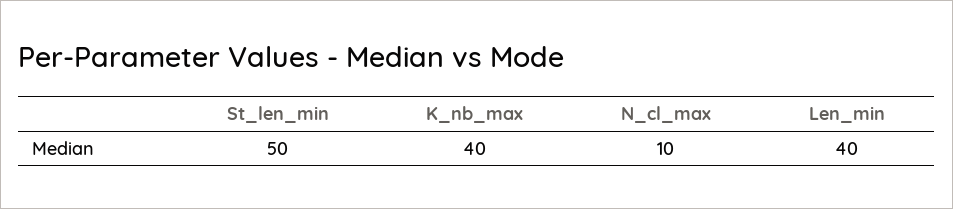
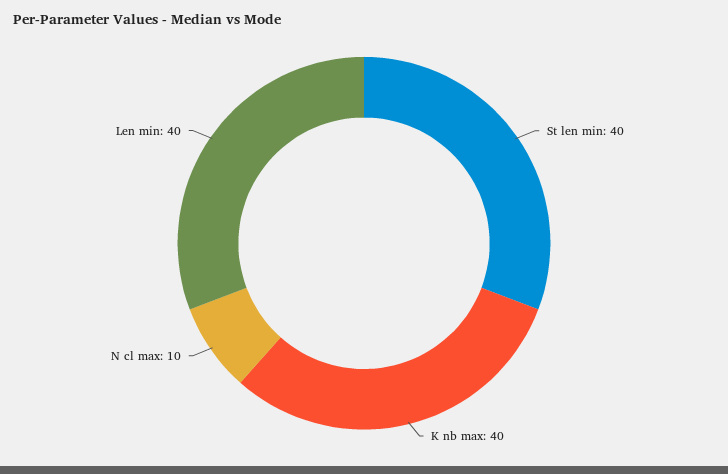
  {
-   "St_len_min": 50,
+   "St_len_min": 40,
    "K_nb_max": 40,
    "N_cl_max": 10,
    "Len_min": 40
  }

